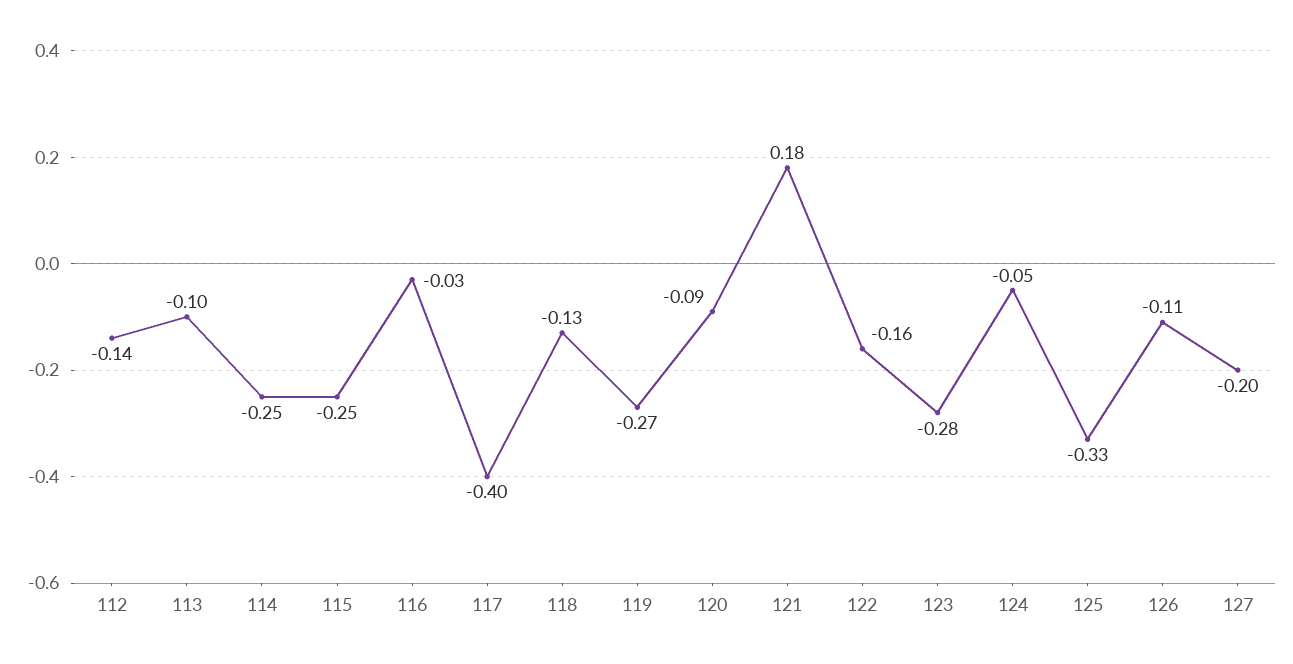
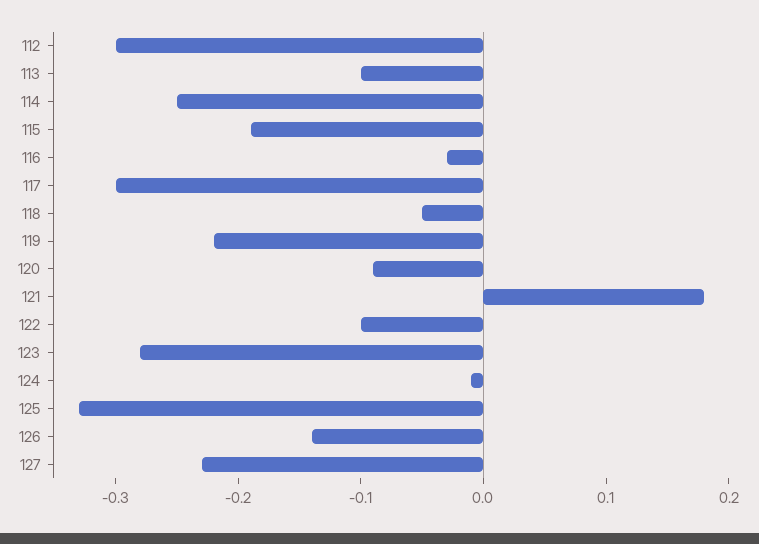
  {
-   "112": -0.14,
+   "112": -0.3,
    "113": -0.1,
    "114": -0.25,
-   "115": -0.25,
+   "115": -0.19,
    "116": -0.03,
-   "117": -0.4,
+   "117": -0.3,
-   "118": -0.13,
+   "118": -0.05,
-   "119": -0.27,
+   "119": -0.22,
    "120": -0.09,
    "121": 0.18,
-   "122": -0.16,
+   "122": -0.1,
    "123": -0.28,
-   "124": -0.05,
+   "124": -0.01,
    "125": -0.33,
-   "126": -0.11,
+   "126": -0.14,
-   "127": -0.2
+   "127": -0.23
  }

